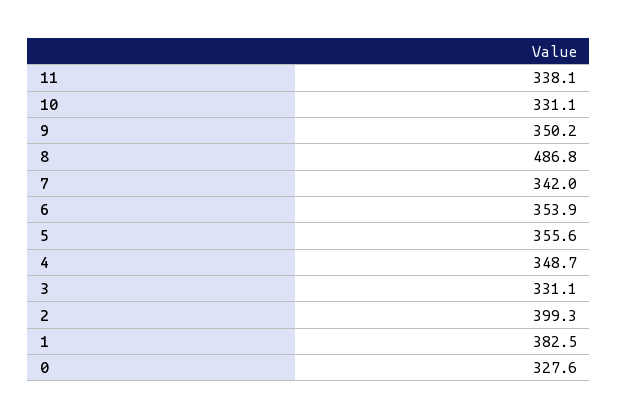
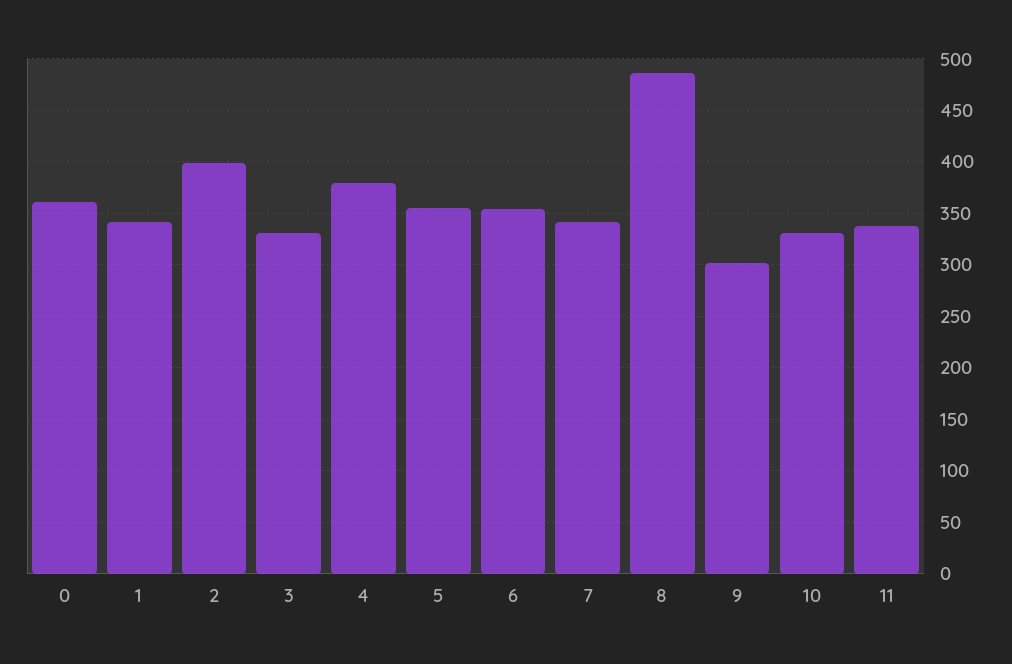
  {
    "11": 338.1,
    "10": 331.1,
-   "9": 350.2,
+   "9": 300,
    "8": 486.8,
    "7": 342,
    "6": 353.9,
    "5": 355.6,
-   "4": 348.7,
+   "4": 380,
    "3": 331.1,
    "2": 399.3,
-   "1": 382.5,
+   "1": 340,
-   "0": 327.6
+   "0": 360
  }

